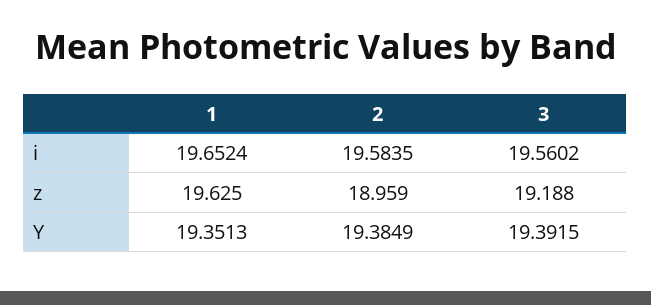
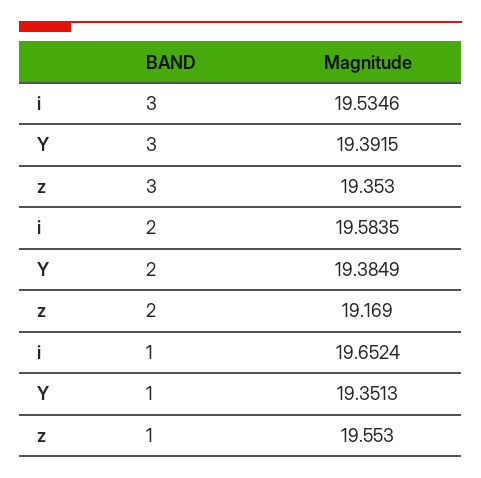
  {
    "1": {
      "i": 19.6524,
-     "z": 19.625,
+     "z": 19.553,
      "Y": 19.3513
    },
    "2": {
      "i": 19.5835,
-     "z": 18.959,
+     "z": 19.169,
      "Y": 19.3849
    },
    "3": {
-     "i": 19.5602,
+     "i": 19.5346,
-     "z": 19.188,
+     "z": 19.353,
      "Y": 19.3915
    }
  }

